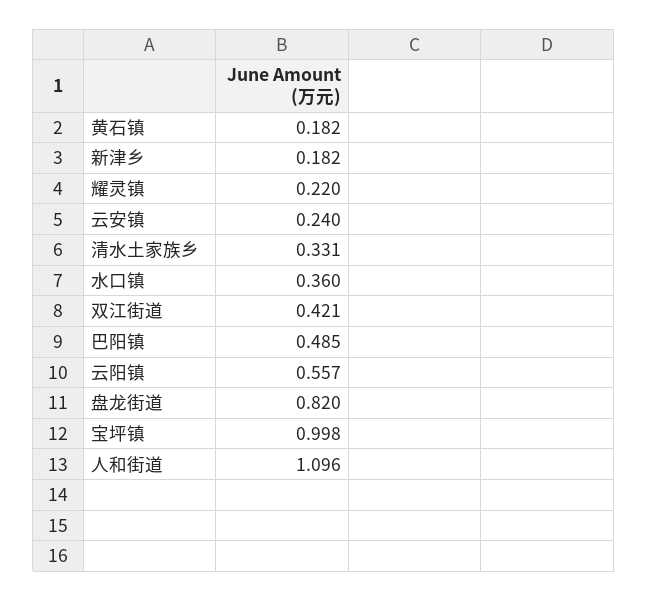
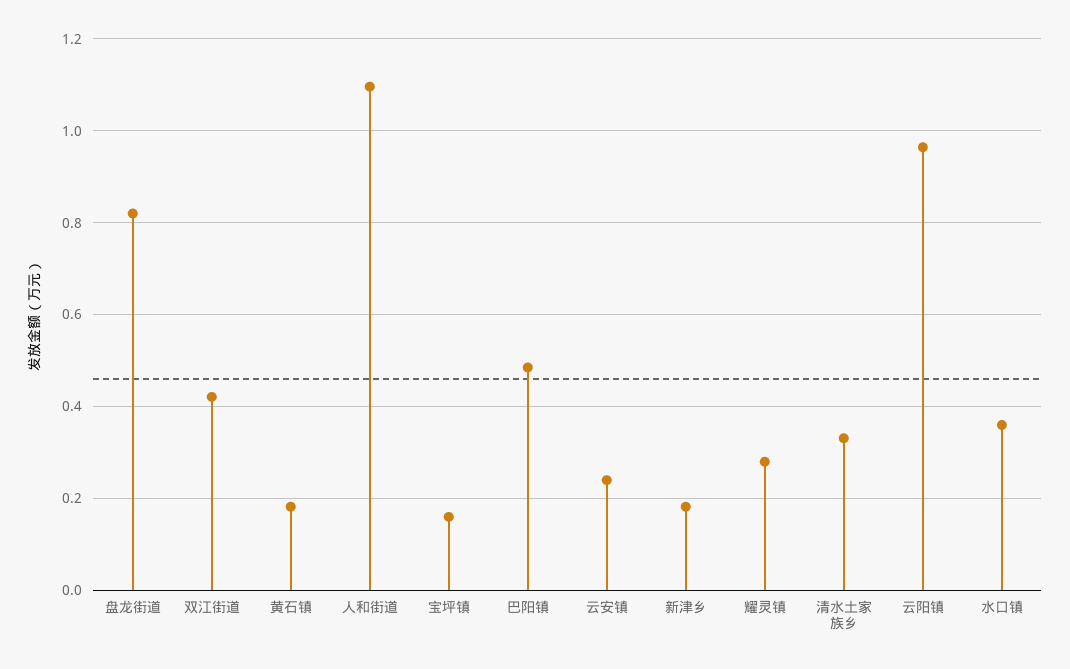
  {
    "黄石镇": 0.182,
    "新津乡": 0.182,
-   "耀灵镇": 0.22,
+   "耀灵镇": 0.28,
    "云安镇": 0.24,
    "清水土家族乡": 0.331,
    "水口镇": 0.36,
    "双江街道": 0.421,
    "巴阳镇": 0.485,
-   "云阳镇": 0.557,
+   "云阳镇": 0.96,
    "盘龙街道": 0.82,
-   "宝坪镇": 0.998,
+   "宝坪镇": 0.16,
    "人和街道": 1.096
  }

